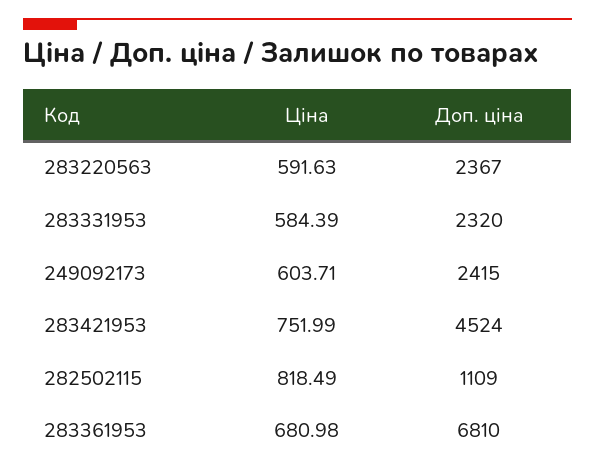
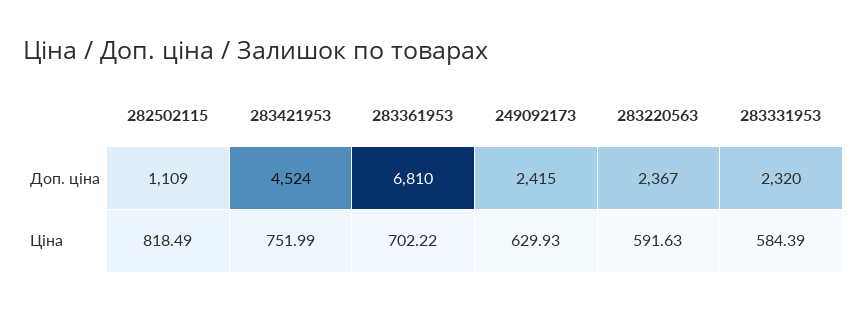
  {
    "Ціна": {
      "283220563": 591.63,
      "283331953": 584.39,
-     "249092173": 603.71,
+     "249092173": 629.93,
      "283421953": 751.99,
      "282502115": 818.49,
-     "283361953": 680.98
+     "283361953": 702.22
    },
    "Доп. ціна": {
      "283220563": 2367,
      "283331953": 2320,
      "249092173": 2415,
      "283421953": 4524,
      "282502115": 1109,
      "283361953": 6810
    }
  }

